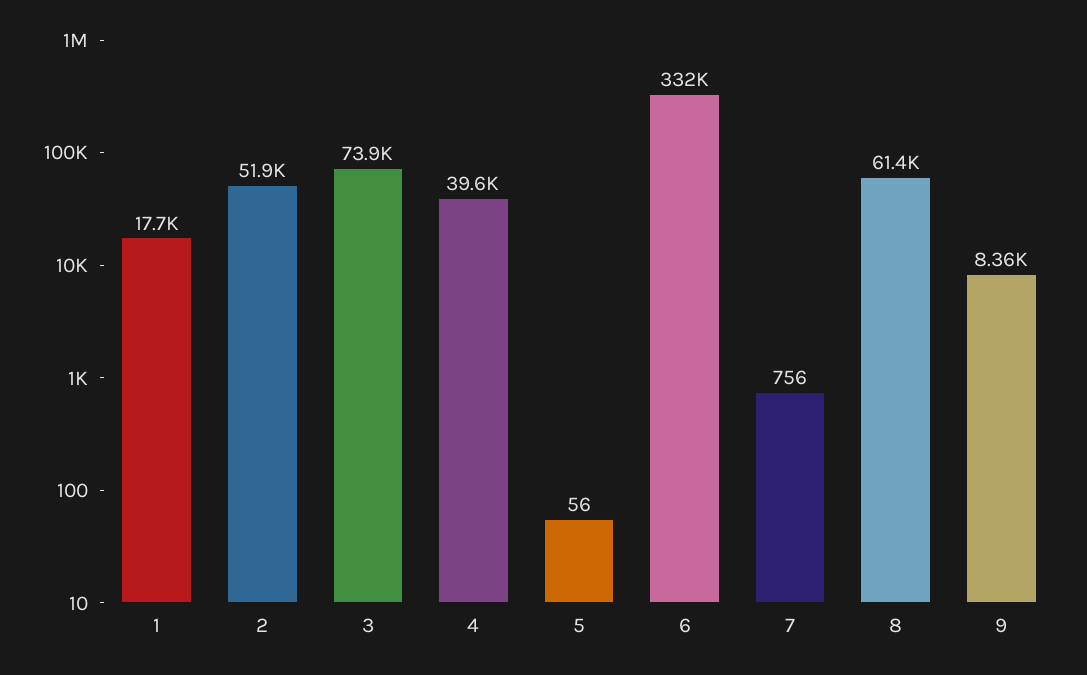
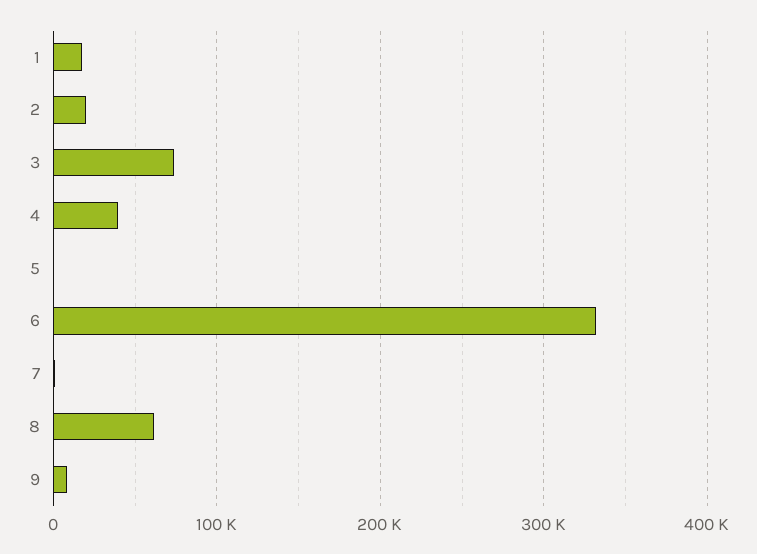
  {
    "1": 17700,
-   "2": 51900,
+   "2": 20000,
    "3": 73900,
    "4": 39600,
    "5": 56,
    "6": 332000,
    "7": 756,
    "8": 61400,
    "9": 8360
  }

